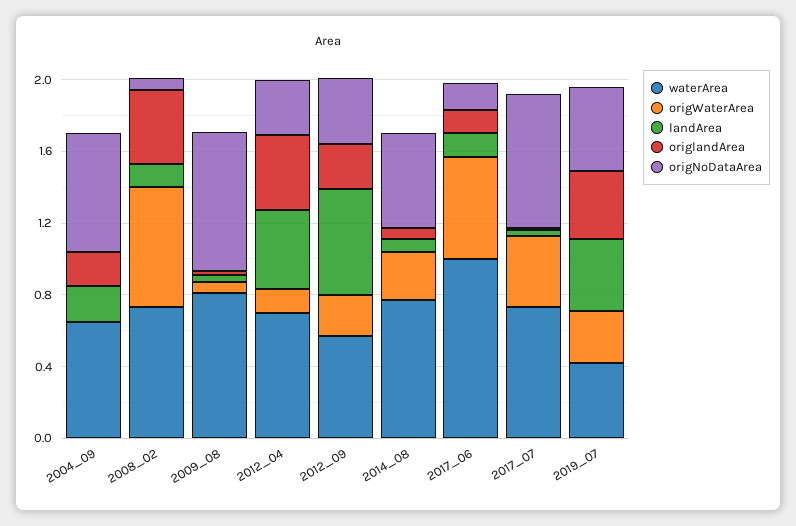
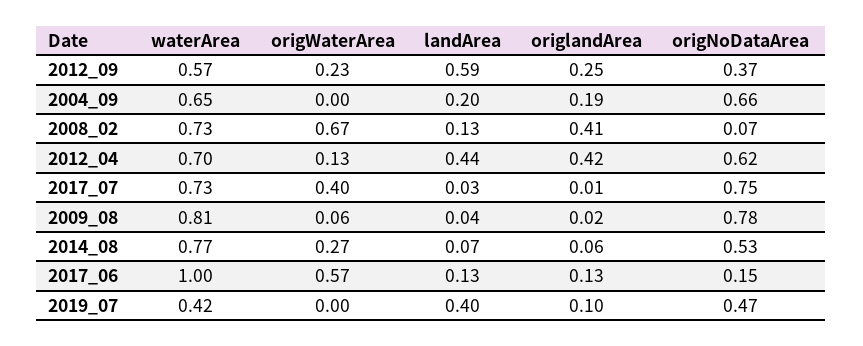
  {
    "waterArea": {
      "2004_09": 0.65,
      "2008_02": 0.73,
      "2009_08": 0.81,
      "2012_04": 0.7,
      "2012_09": 0.57,
      "2014_08": 0.77,
      "2017_06": 1,
      "2017_07": 0.73,
      "2019_07": 0.42
    },
    "origWaterArea": {
      "2004_09": 0,
      "2008_02": 0.67,
      "2009_08": 0.06,
      "2012_04": 0.13,
      "2012_09": 0.23,
      "2014_08": 0.27,
      "2017_06": 0.57,
      "2017_07": 0.4,
-     "2019_07": 0.3
+     "2019_07": 0
    },
    "landArea": {
      "2004_09": 0.2,
      "2008_02": 0.13,
      "2009_08": 0.04,
      "2012_04": 0.44,
      "2012_09": 0.59,
      "2014_08": 0.07,
      "2017_06": 0.13,
      "2017_07": 0.03,
      "2019_07": 0.4
    },
    "origlandArea": {
      "2004_09": 0.19,
      "2008_02": 0.41,
      "2009_08": 0.02,
      "2012_04": 0.42,
      "2012_09": 0.25,
      "2014_08": 0.06,
      "2017_06": 0.13,
      "2017_07": 0.01,
-     "2019_07": 0.4
+     "2019_07": 0.1
    },
    "origNoDataArea": {
      "2004_09": 0.66,
      "2008_02": 0.07,
      "2009_08": 0.78,
-     "2012_04": 0.3,
+     "2012_04": 0.62,
      "2012_09": 0.37,
      "2014_08": 0.53,
      "2017_06": 0.15,
      "2017_07": 0.75,
      "2019_07": 0.47
    }
  }

